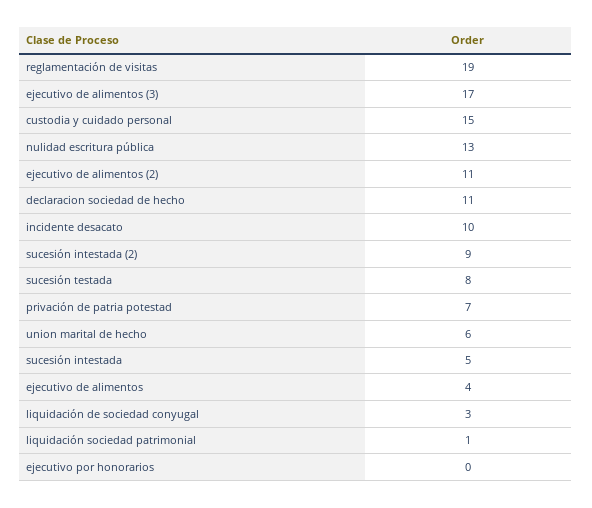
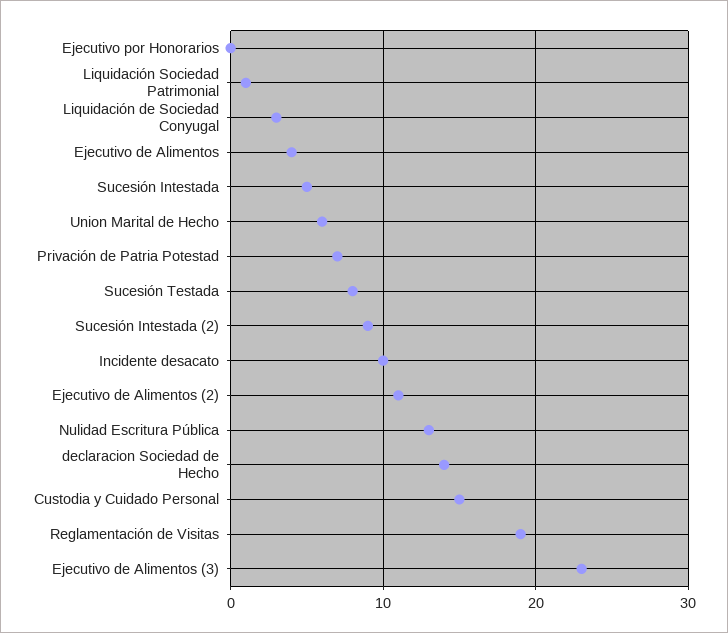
  {
    "reglamentación de visitas": 19,
-   "ejecutivo de alimentos (3)": 17,
+   "ejecutivo de alimentos (3)": 23,
    "custodia y cuidado personal": 15,
    "nulidad escritura pública": 13,
    "ejecutivo de alimentos (2)": 11,
-   "declaracion sociedad de hecho": 11,
+   "declaracion sociedad de hecho": 14,
    "incidente desacato": 10,
    "sucesión intestada (2)": 9,
    "sucesión testada": 8,
    "privación de patria potestad": 7,
    "union marital de hecho": 6,
    "sucesión intestada": 5,
    "ejecutivo de alimentos": 4,
    "liquidación de sociedad conyugal": 3,
    "liquidación sociedad patrimonial": 1,
    "ejecutivo por honorarios": 0
  }

